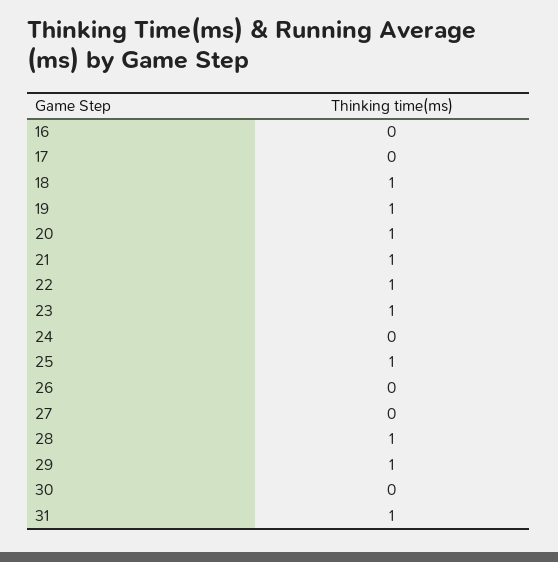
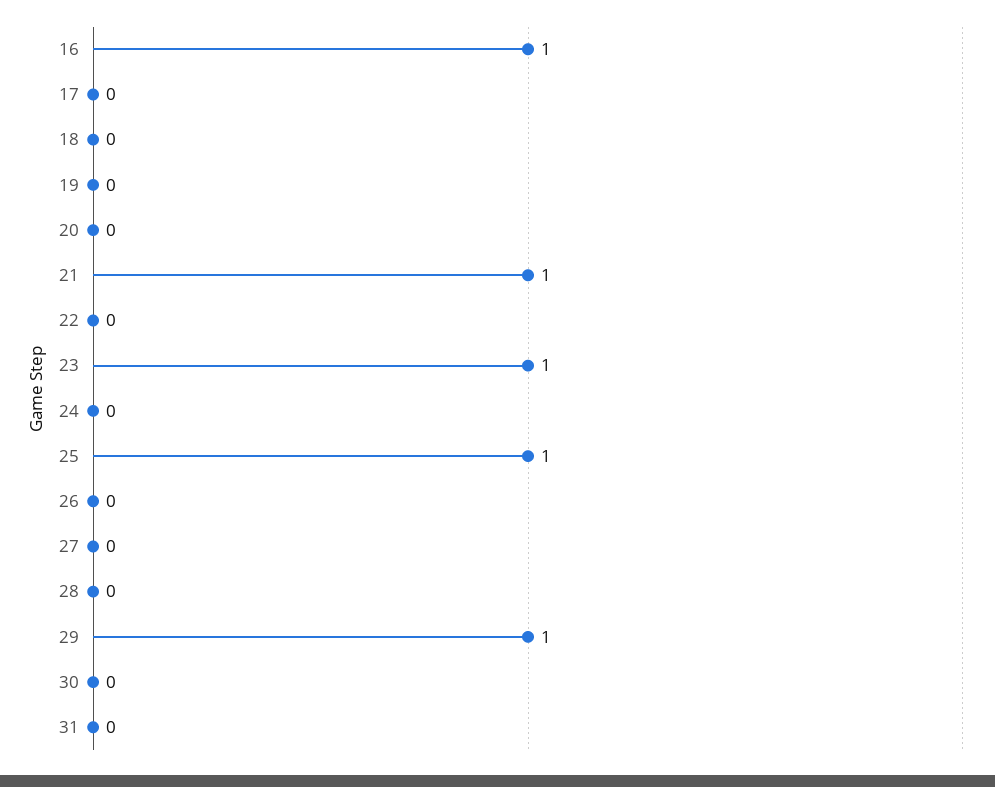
  {
-   "16": 0,
+   "16": 1,
    "17": 0,
-   "18": 1,
+   "18": 0,
-   "19": 1,
+   "19": 0,
-   "20": 1,
+   "20": 0,
    "21": 1,
-   "22": 1,
+   "22": 0,
    "23": 1,
    "24": 0,
    "25": 1,
    "26": 0,
    "27": 0,
-   "28": 1,
+   "28": 0,
    "29": 1,
    "30": 0,
-   "31": 1
+   "31": 0
  }

